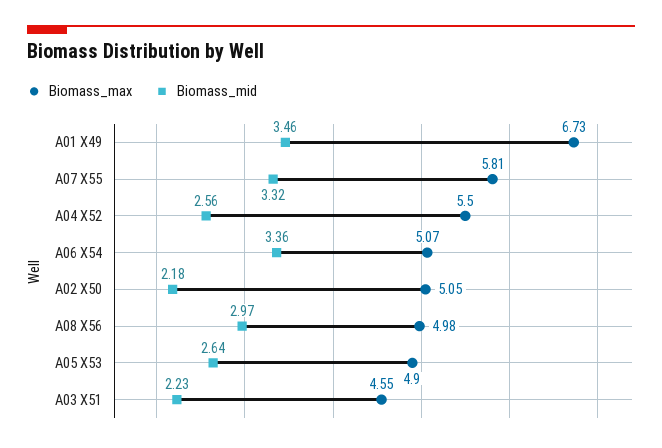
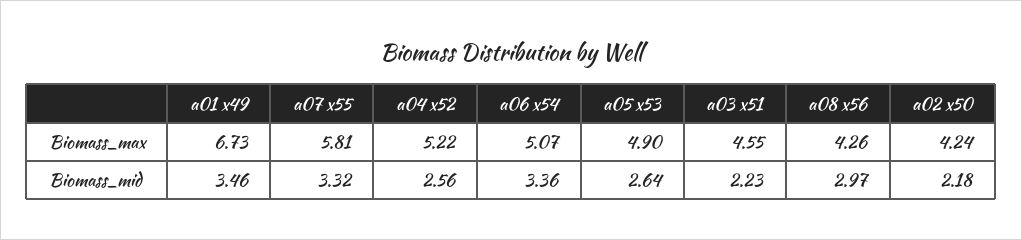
  {
    "Biomass_max": {
      "A01 X49": 6.73,
      "A07 X55": 5.81,
-     "A04 X52": 5.5,
+     "A04 X52": 5.22,
      "A06 X54": 5.07,
-     "A02 X50": 5.05,
+     "A02 X50": 4.24,
-     "A08 X56": 4.98,
+     "A08 X56": 4.26,
      "A05 X53": 4.9,
      "A03 X51": 4.55
    },
    "Biomass_mid": {
      "A01 X49": 3.46,
      "A07 X55": 3.32,
      "A04 X52": 2.56,
      "A06 X54": 3.36,
      "A02 X50": 2.18,
      "A08 X56": 2.97,
      "A05 X53": 2.64,
      "A03 X51": 2.23
    }
  }

